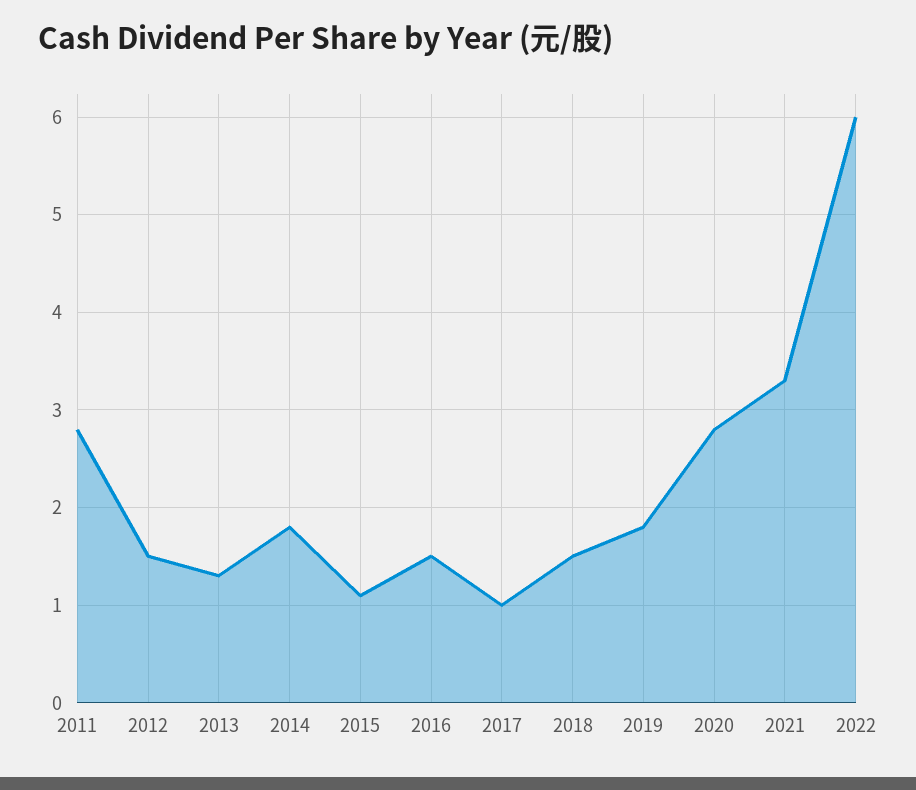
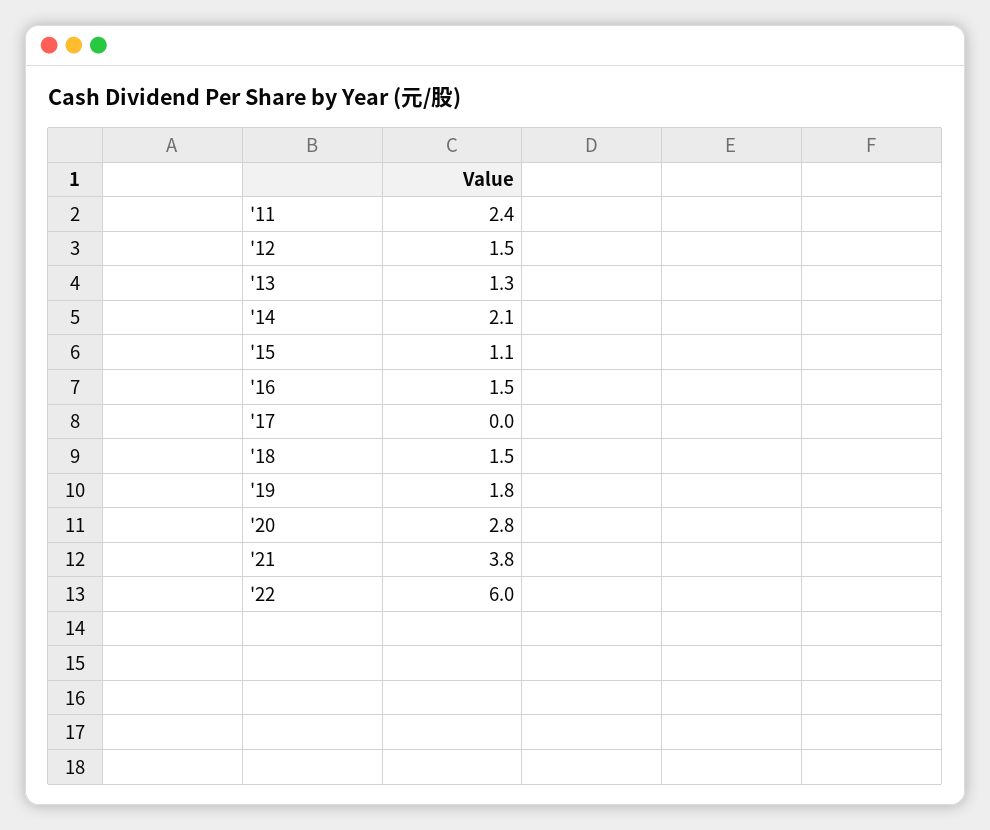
  {
-   "2011": 2.8,
+   "2011": 2.4,
    "2012": 1.5,
    "2013": 1.3,
-   "2014": 1.8,
+   "2014": 2.1,
    "2015": 1.1,
    "2016": 1.5,
-   "2017": 1,
+   "2017": 0,
    "2018": 1.5,
    "2019": 1.8,
    "2020": 2.8,
-   "2021": 3.3,
+   "2021": 3.8,
    "2022": 6
  }

